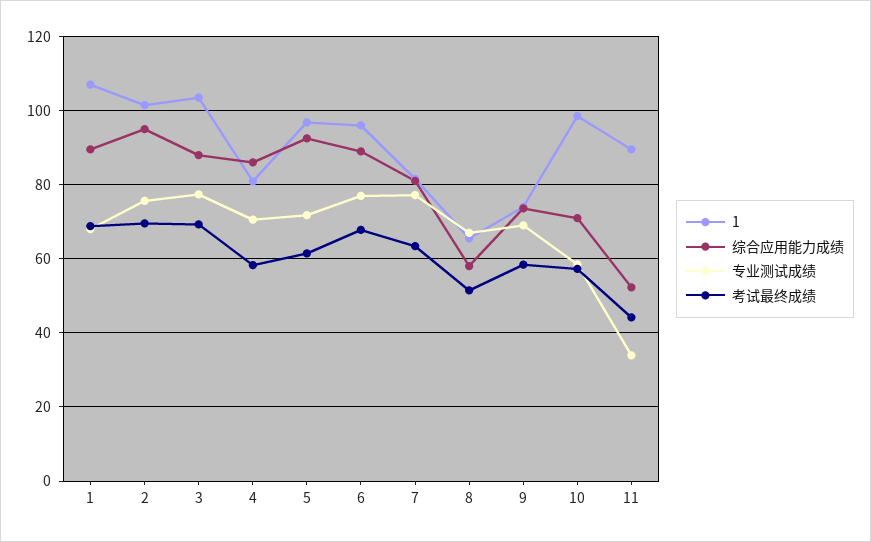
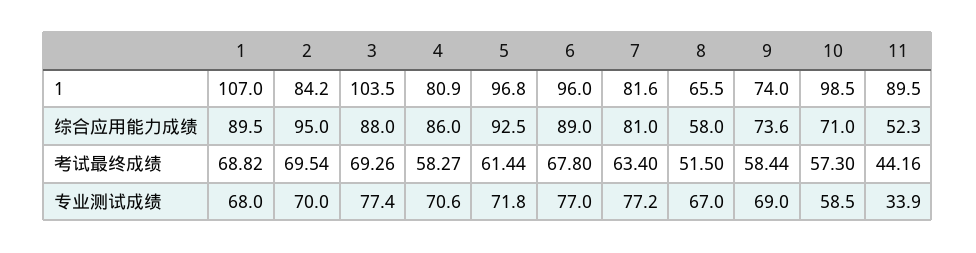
  {
    "1": {
      "1": 107,
-     "2": 102,
+     "2": 84.2,
      "3": 103.5,
      "4": 80.9,
      "5": 96.8,
      "6": 96,
      "7": 81.6,
      "8": 65.5,
      "9": 74,
      "10": 98.5,
      "11": 89.5
    },
    "综合应用能力成绩": {
      "1": 89.5,
      "2": 95,
      "3": 88,
      "4": 86,
      "5": 92.5,
      "6": 89,
      "7": 81,
      "8": 58,
      "9": 73.6,
      "10": 71,
      "11": 52.3
    },
    "专业测试成绩": {
      "1": 68,
-     "2": 76,
+     "2": 70,
      "3": 77.4,
      "4": 70.6,
      "5": 71.8,
      "6": 77,
      "7": 77.2,
      "8": 67,
      "9": 69,
      "10": 58.5,
      "11": 33.9
    },
    "考试最终成绩": {
      "1": 68.82,
      "2": 69.54,
      "3": 69.26,
      "4": 58.27,
      "5": 61.44,
      "6": 67.8,
      "7": 63.4,
      "8": 51.5,
      "9": 58.44,
      "10": 57.3,
      "11": 44.16
    }
  }

